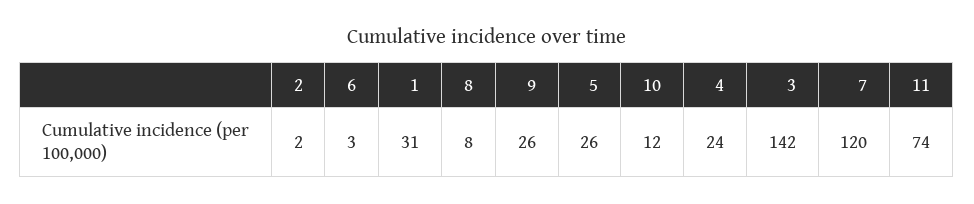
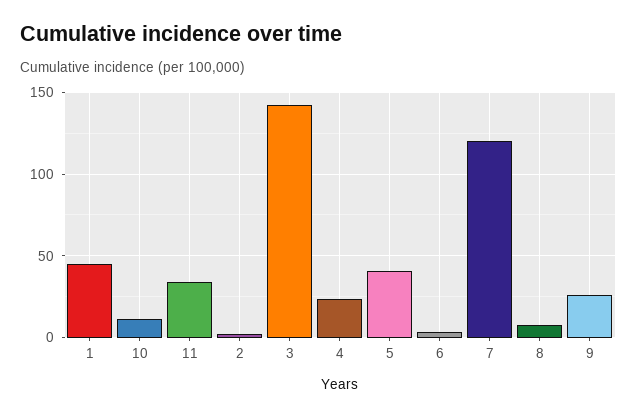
  {
    "2": 2,
    "6": 3,
-   "1": 31,
+   "1": 45,
    "8": 8,
    "9": 26,
-   "5": 26,
+   "5": 40,
    "10": 12,
    "4": 24,
    "3": 142,
    "7": 120,
-   "11": 74
+   "11": 35
  }

